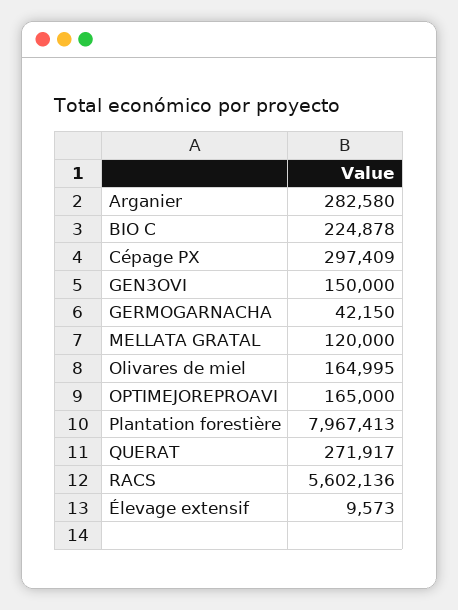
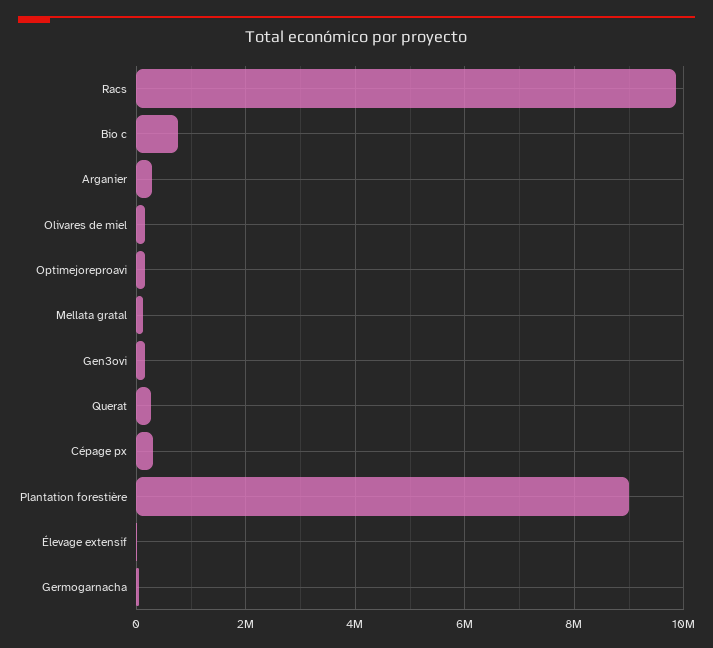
  {
    "Arganier": 282580,
-   "BIO C": 224878,
+   "BIO C": 800000,
    "Cépage PX": 297409,
    "GEN3OVI": 150000,
    "GERMOGARNACHA": 42150,
    "MELLATA GRATAL": 120000,
    "Olivares de miel": 164995,
    "OPTIMEJOREPROAVI": 165000,
-   "Plantation forestière": 7967413,
+   "Plantation forestière": 9000000,
    "QUERAT": 271917,
-   "RACS": 5602136,
+   "RACS": 9800000,
    "Élevage extensif": 9573
  }

